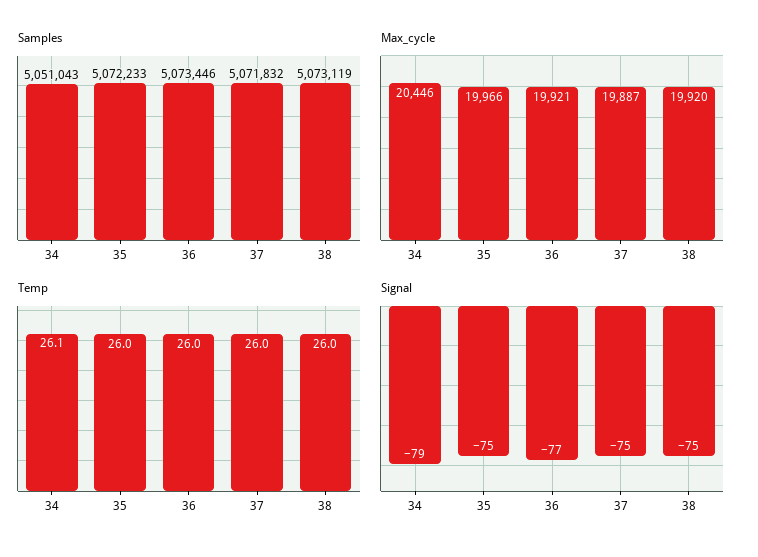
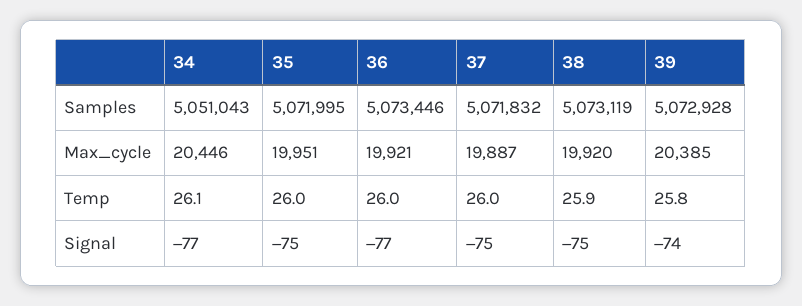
  {
    "Samples": {
      "34": 5051043,
-     "35": 5072233,
+     "35": 5071995,
      "36": 5073446,
      "37": 5071832,
-     "38": 5073119
+     "38": 5073119,
+     "39": 5072928
    },
    "Max_cycle": {
      "34": 20446,
-     "35": 19966,
+     "35": 19951,
      "36": 19921,
      "37": 19887,
-     "38": 19920
+     "38": 19920,
+     "39": 20385
    },
    "Temp": {
      "34": 26.1,
      "35": 26,
      "36": 26,
      "37": 26,
-     "38": 26
+     "38": 25.9,
+     "39": 25.8
    },
    "Signal": {
-     "34": -79,
+     "34": -77,
      "35": -75,
      "36": -77,
      "37": -75,
-     "38": -75
+     "38": -75,
+     "39": -74
    }
  }

